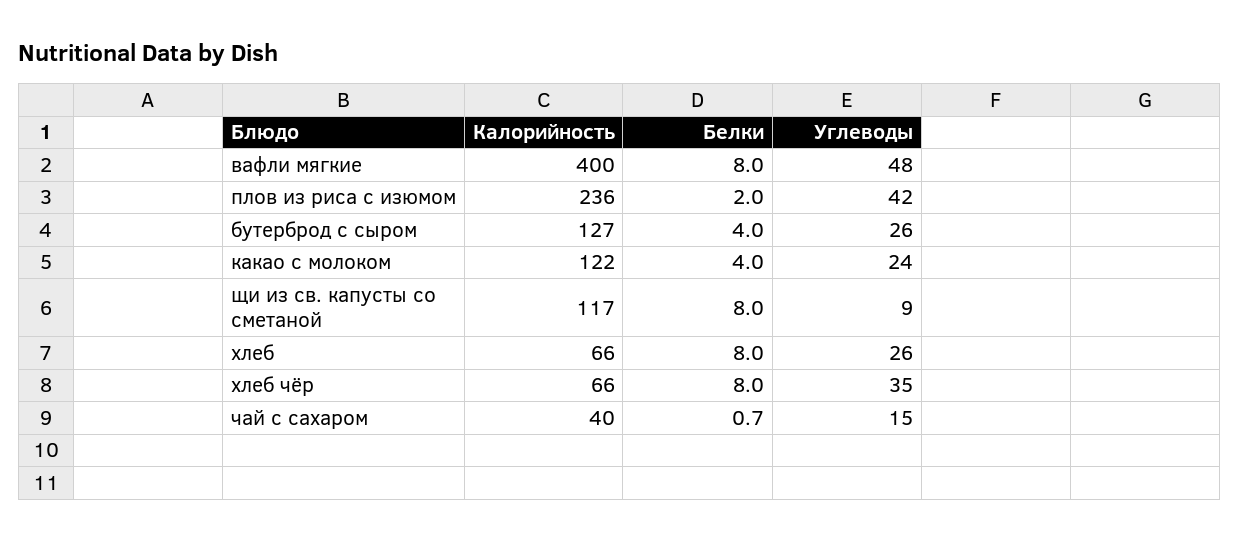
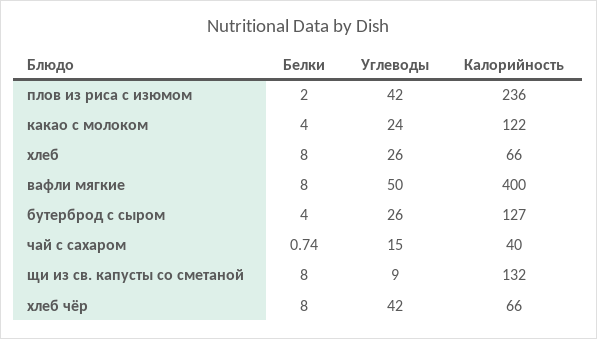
  {
    "Калорийность": {
      "вафли мягкие": 400,
      "плов из риса с изюмом": 236,
      "бутерброд с сыром": 127,
      "какао с молоком": 122,
-     "щи из св. капусты со сметаной": 117,
+     "щи из св. капусты со сметаной": 132,
      "хлеб": 66,
      "хлеб чёр": 66,
      "чай с сахаром": 40
    },
    "Белки": {
      "вафли мягкие": 8,
      "плов из риса с изюмом": 2,
      "бутерброд с сыром": 4,
      "какао с молоком": 4,
      "щи из св. капусты со сметаной": 8,
      "хлеб": 8,
      "хлеб чёр": 8,
      "чай с сахаром": 0.74
    },
    "Углеводы": {
-     "вафли мягкие": 48,
+     "вафли мягкие": 50,
      "плов из риса с изюмом": 42,
      "бутерброд с сыром": 26,
      "какао с молоком": 24,
      "щи из св. капусты со сметаной": 9,
      "хлеб": 26,
-     "хлеб чёр": 35,
+     "хлеб чёр": 42,
      "чай с сахаром": 15
    }
  }

